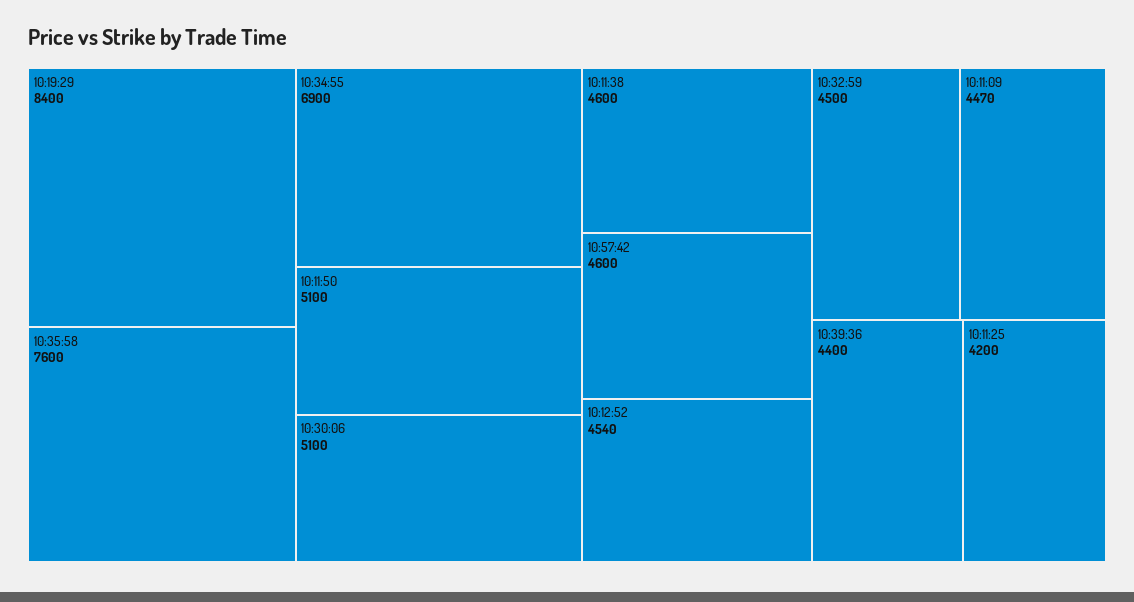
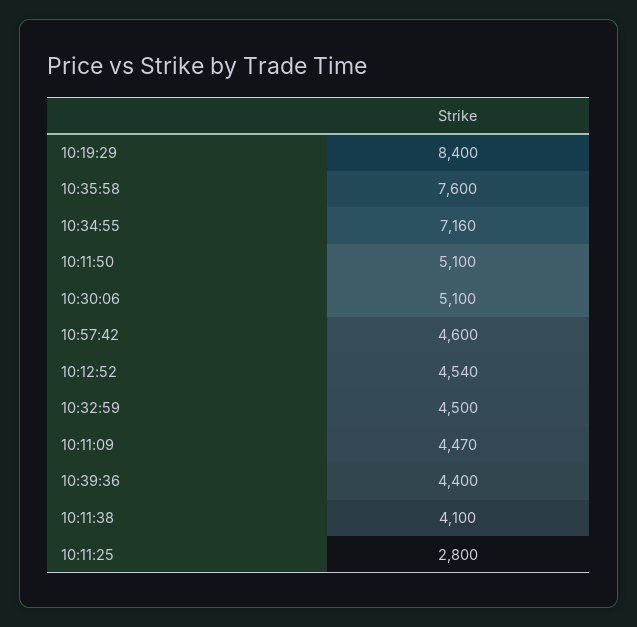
  {
    "10:19:29": 8400,
    "10:35:58": 7600,
-   "10:34:55": 6900,
+   "10:34:55": 7160,
    "10:11:50": 5100,
    "10:30:06": 5100,
-   "10:11:38": 4600,
+   "10:11:38": 4100,
    "10:57:42": 4600,
    "10:12:52": 4540,
    "10:32:59": 4500,
    "10:11:09": 4470,
    "10:39:36": 4400,
-   "10:11:25": 4200
+   "10:11:25": 2800
  }

